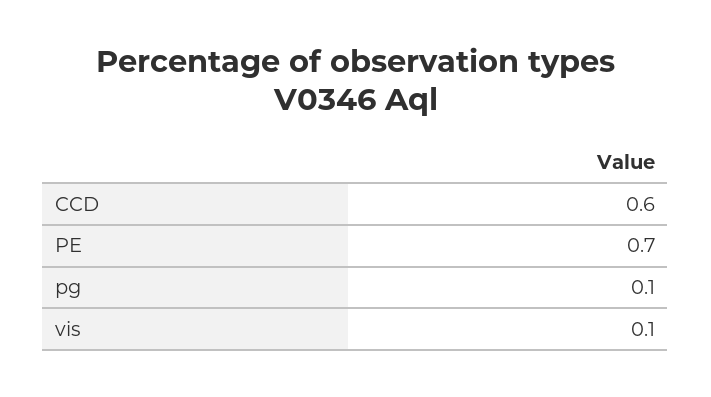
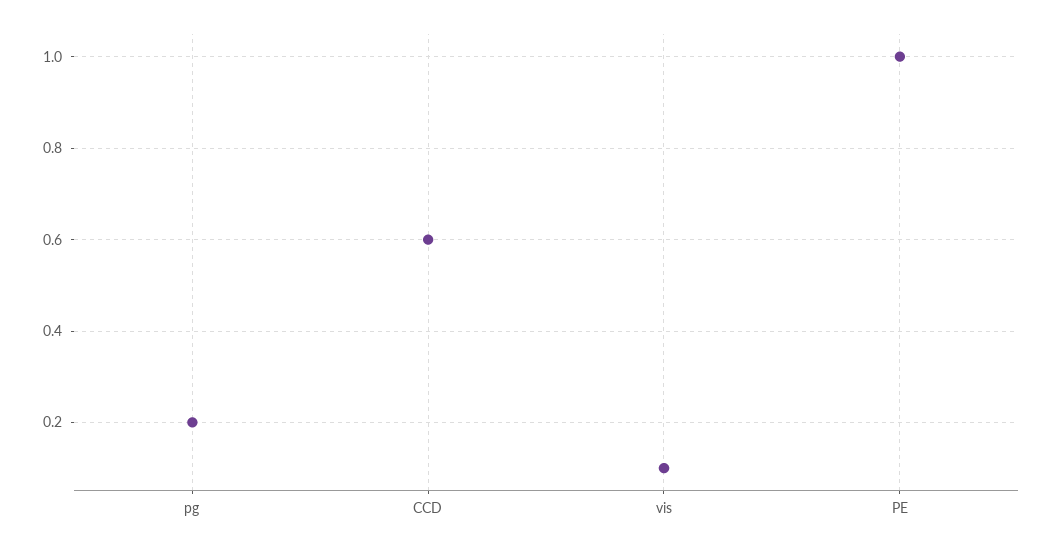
  {
    "CCD": 0.6,
-   "PE": 0.7,
+   "PE": 1,
-   "pg": 0.1,
+   "pg": 0.2,
    "vis": 0.1
  }

